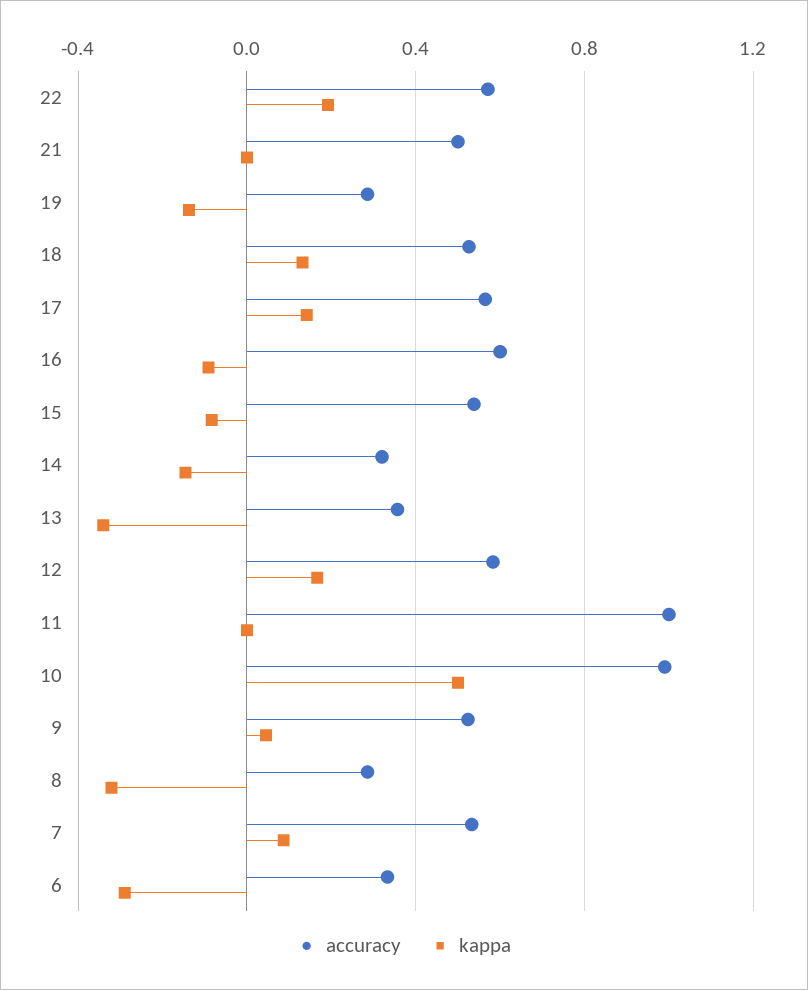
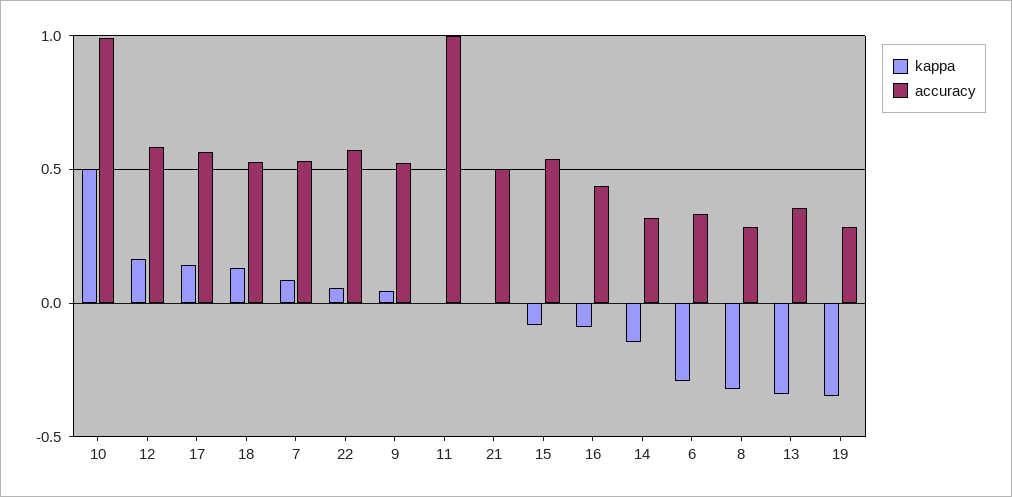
  {
    "accuracy": {
      "22": 0.55,
      "21": 0.5,
      "19": 0.3,
      "18": 0.55,
      "17": 0.55,
-     "16": 0.6,
+     "16": 0.45,
      "15": 0.55,
      "14": 0.3,
      "13": 0.35,
      "12": 0.6,
      "11": 1,
      "10": 1,
      "9": 0.5,
      "8": 0.3,
      "7": 0.55,
      "6": 0.35
    },
    "kappa": {
-     "22": 0.2,
+     "22": 0.05,
      "21": 0,
-     "19": -0.15,
+     "19": -0.35,
      "18": 0.15,
      "17": 0.15,
      "16": -0.1,
      "15": -0.1,
      "14": -0.15,
      "13": -0.35,
      "12": 0.15,
      "11": 0,
      "10": 0.5,
      "9": 0.05,
      "8": -0.3,
      "7": 0.1,
      "6": -0.3
    }
  }

